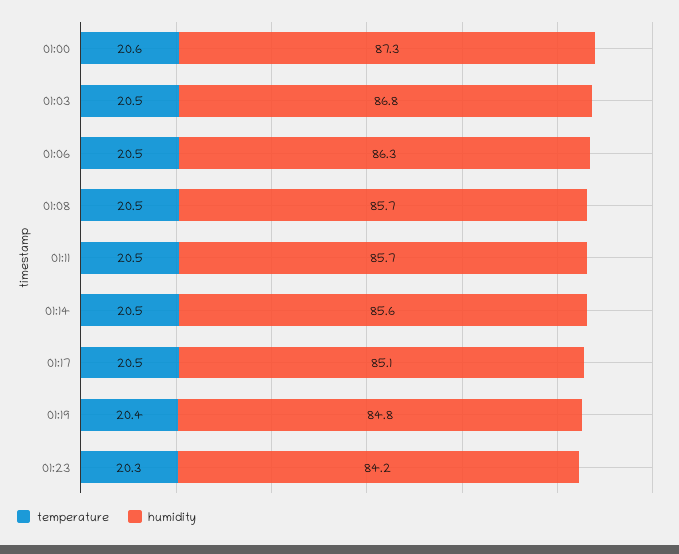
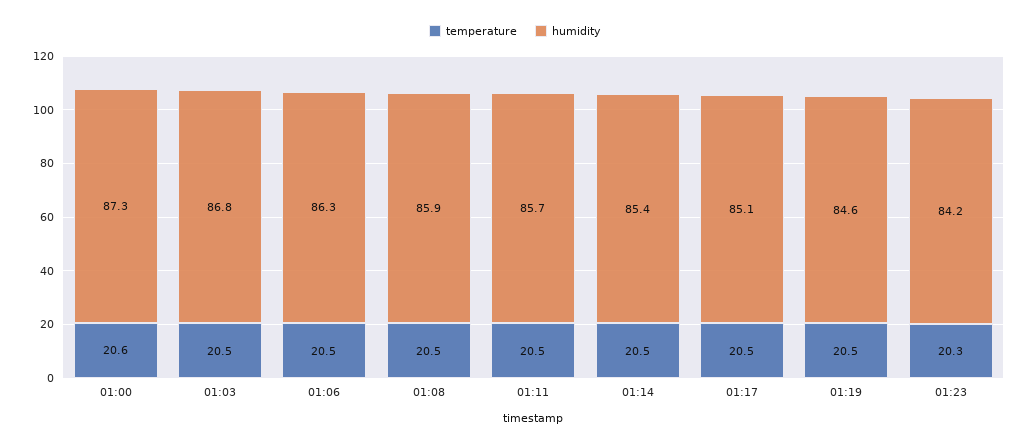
  {
    "temperature": {
      "01:00": 20.6,
      "01:03": 20.5,
      "01:06": 20.5,
      "01:08": 20.5,
      "01:11": 20.5,
      "01:14": 20.5,
      "01:17": 20.5,
-     "01:19": 20.4,
+     "01:19": 20.5,
      "01:23": 20.3
    },
    "humidity": {
      "01:00": 87.3,
      "01:03": 86.8,
      "01:06": 86.3,
-     "01:08": 85.7,
+     "01:08": 85.9,
      "01:11": 85.7,
-     "01:14": 85.6,
+     "01:14": 85.4,
      "01:17": 85.1,
-     "01:19": 84.8,
+     "01:19": 84.6,
      "01:23": 84.2
    }
  }

